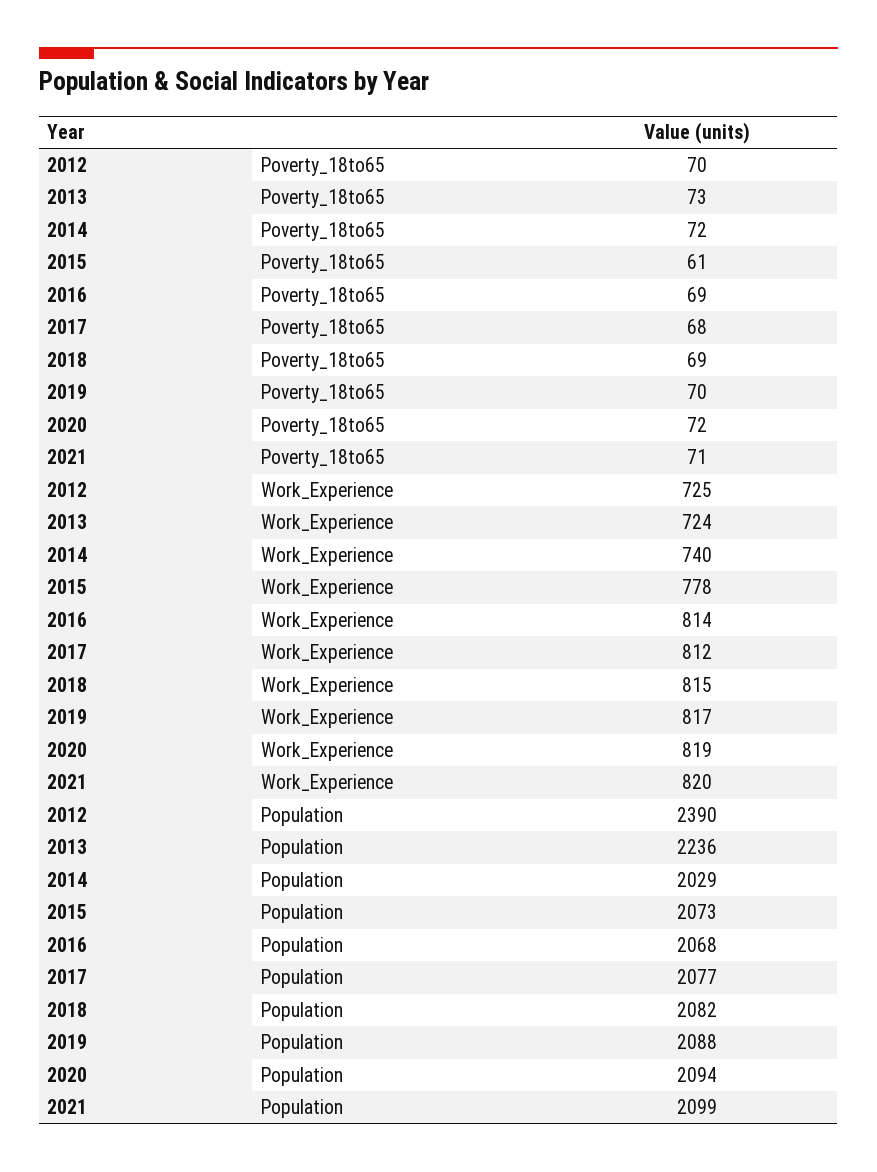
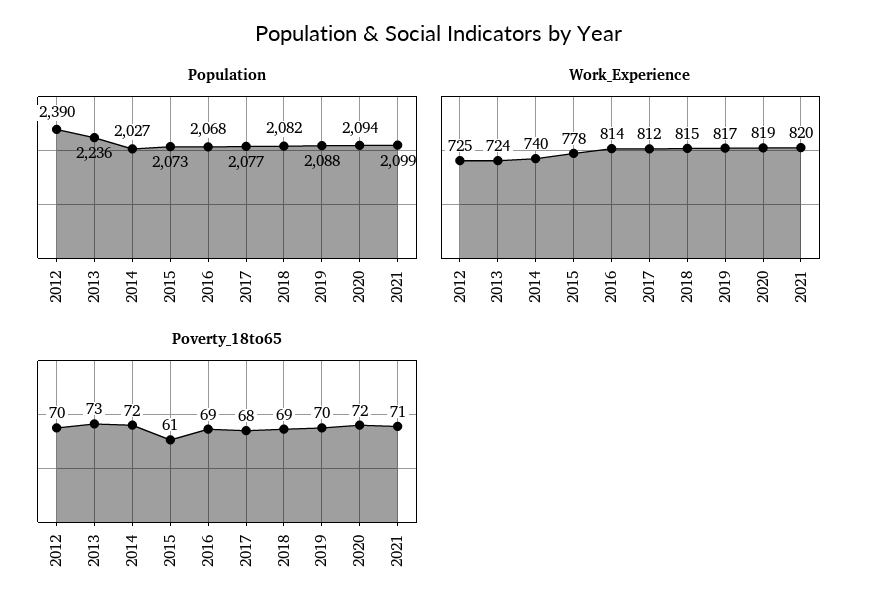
  {
    "Poverty_18to65": {
      "2012": 70,
      "2013": 73,
      "2014": 72,
      "2015": 61,
      "2016": 69,
      "2017": 68,
      "2018": 69,
      "2019": 70,
      "2020": 72,
      "2021": 71
    },
    "Work_Experience": {
      "2012": 725,
      "2013": 724,
      "2014": 740,
      "2015": 778,
      "2016": 814,
      "2017": 812,
      "2018": 815,
      "2019": 817,
      "2020": 819,
      "2021": 820
    },
    "Population": {
      "2012": 2390,
      "2013": 2236,
-     "2014": 2029,
+     "2014": 2027,
      "2015": 2073,
      "2016": 2068,
      "2017": 2077,
      "2018": 2082,
      "2019": 2088,
      "2020": 2094,
      "2021": 2099
    }
  }

